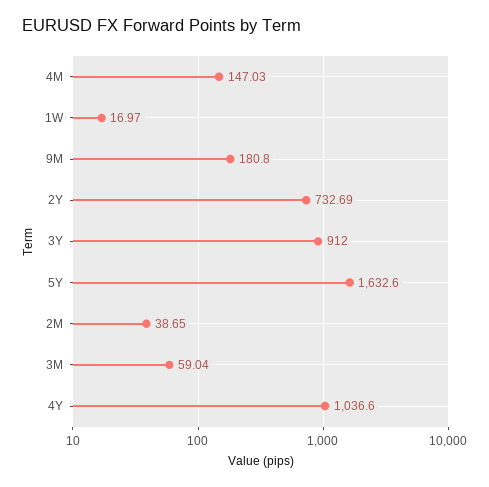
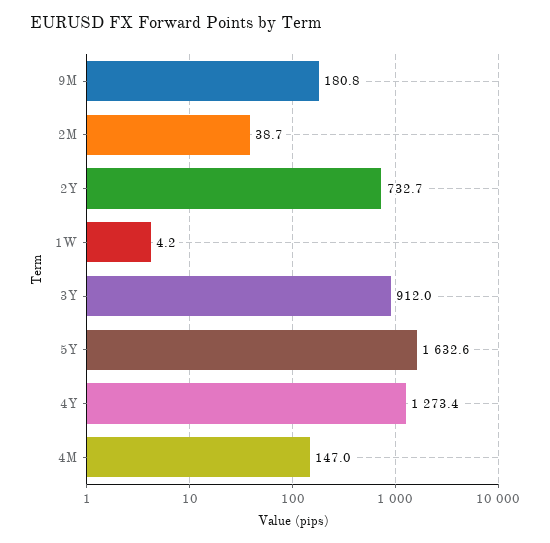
  {
    "4M": 147.03,
-   "1W": 16.97,
+   "1W": 4.2,
    "9M": 180.8,
    "2Y": 732.69,
    "3Y": 912,
    "5Y": 1632.6,
    "2M": 38.65,
-   "3M": 59.04,
-   "4Y": 1036.6
+   "4Y": 1273.4
  }

